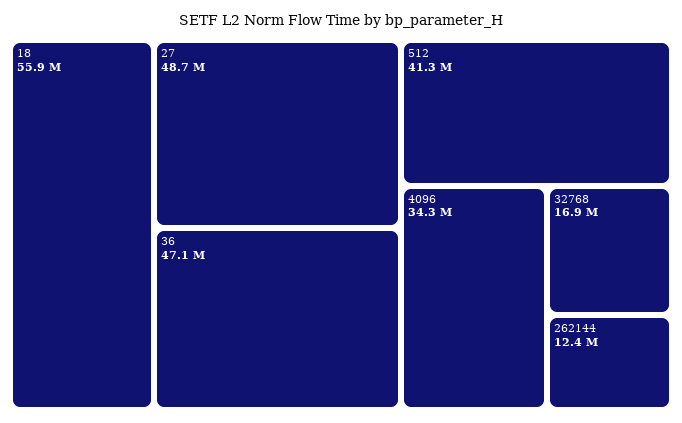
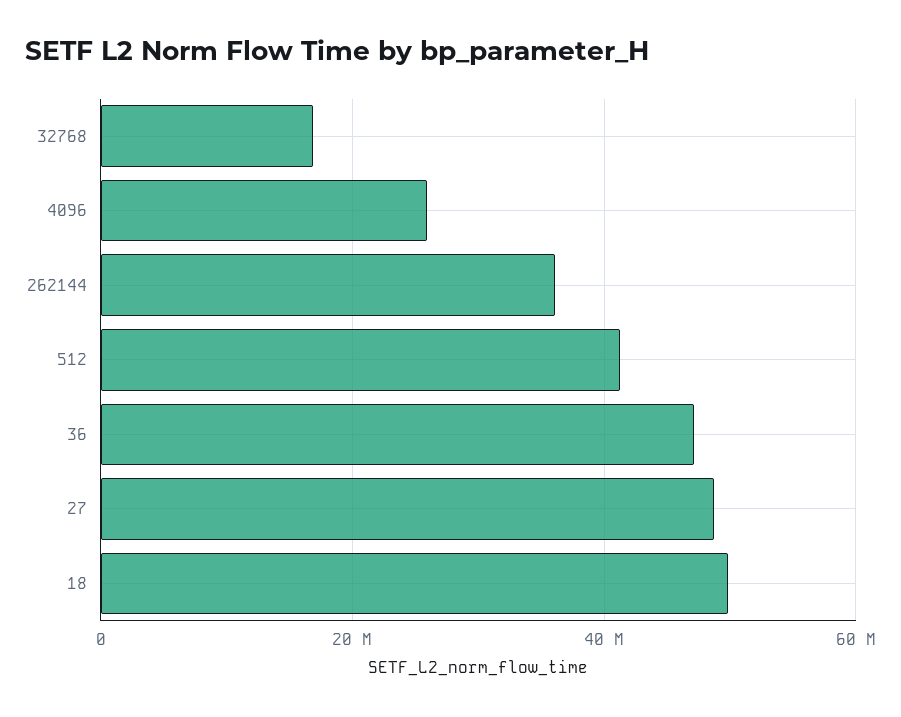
  {
-   "18": 55900000,
+   "18": 50000000,
    "27": 48700000,
    "36": 47100000,
    "512": 41300000,
-   "4096": 34300000,
+   "4096": 26000000,
    "32768": 16900000,
-   "262144": 12400000
+   "262144": 36000000
  }

